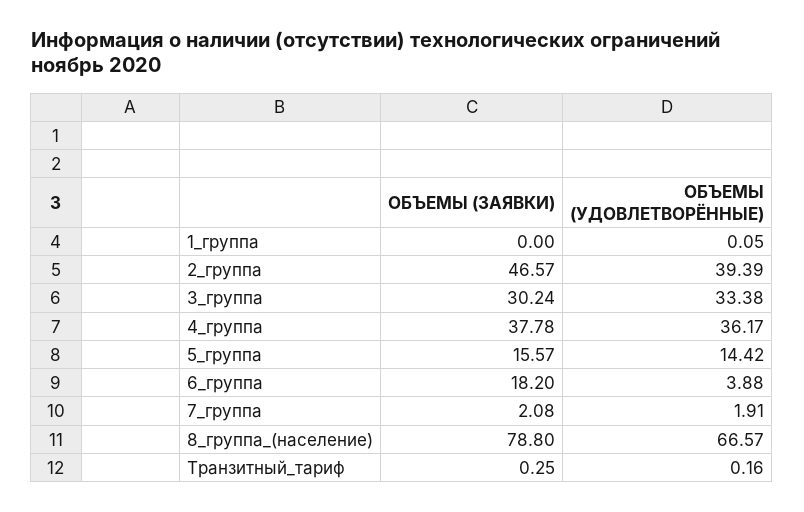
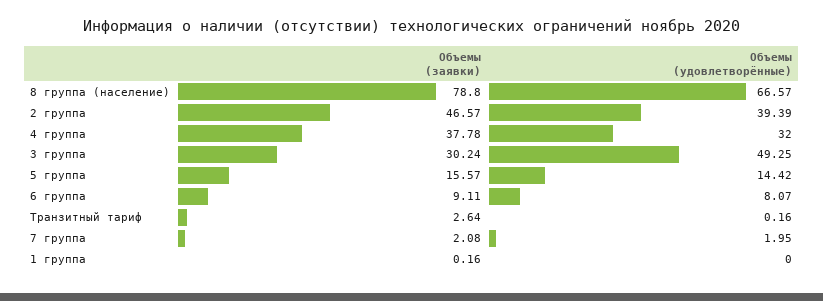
  {
    "ОБЪЕМЫ (ЗАЯВКИ)": {
-     "1_группа": 0,
+     "1_группа": 0.16,
      "2_группа": 46.57,
      "3_группа": 30.24,
      "4_группа": 37.78,
      "5_группа": 15.57,
-     "6_группа": 18.2,
+     "6_группа": 9.11,
      "7_группа": 2.08,
      "8_группа_(население)": 78.8,
-     "Транзитный_тариф": 0.25
+     "Транзитный_тариф": 2.64
    },
    "ОБЪЕМЫ (УДОВЛЕТВОРЁННЫЕ)": {
-     "1_группа": 0.05,
+     "1_группа": 0,
      "2_группа": 39.39,
-     "3_группа": 33.38,
+     "3_группа": 49.25,
-     "4_группа": 36.17,
+     "4_группа": 32,
      "5_группа": 14.42,
-     "6_группа": 3.88,
+     "6_группа": 8.07,
-     "7_группа": 1.91,
+     "7_группа": 1.95,
      "8_группа_(население)": 66.57,
      "Транзитный_тариф": 0.16
    }
  }

